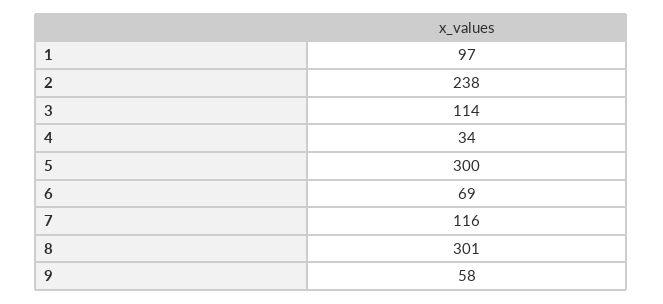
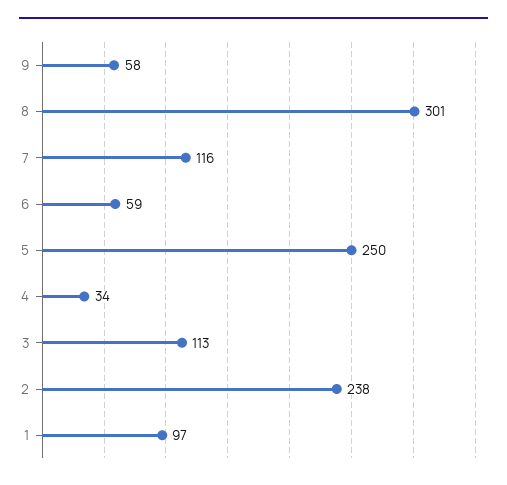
  {
    "1": 97,
    "2": 238,
-   "3": 114,
+   "3": 113,
    "4": 34,
-   "5": 300,
+   "5": 250,
-   "6": 69,
+   "6": 59,
    "7": 116,
    "8": 301,
    "9": 58
  }

